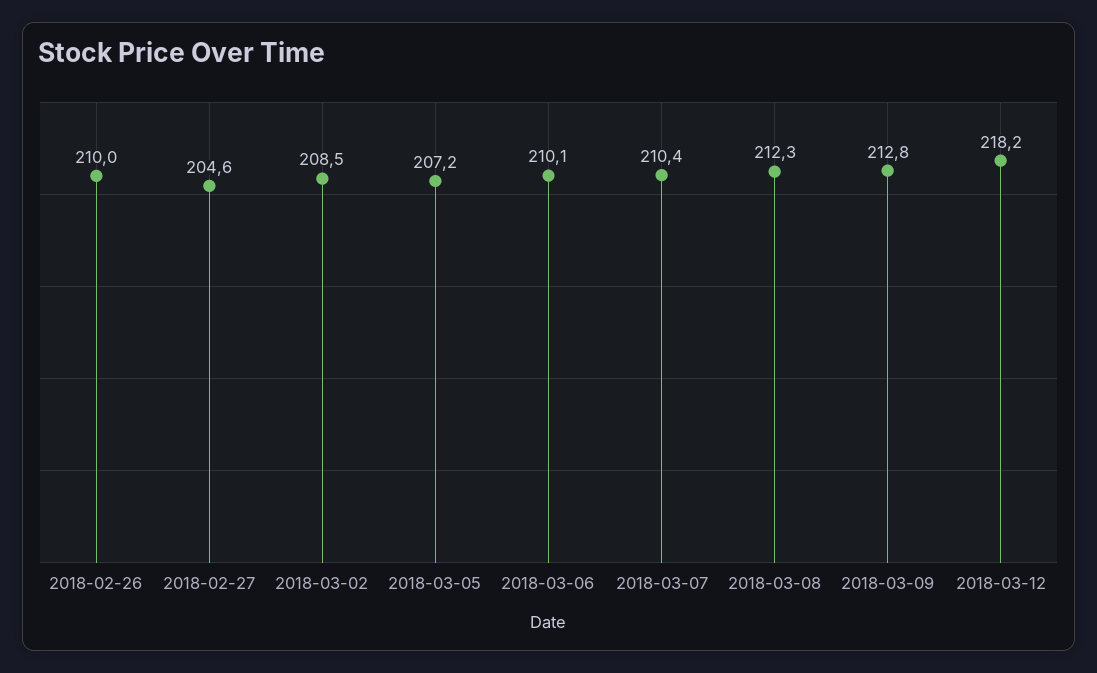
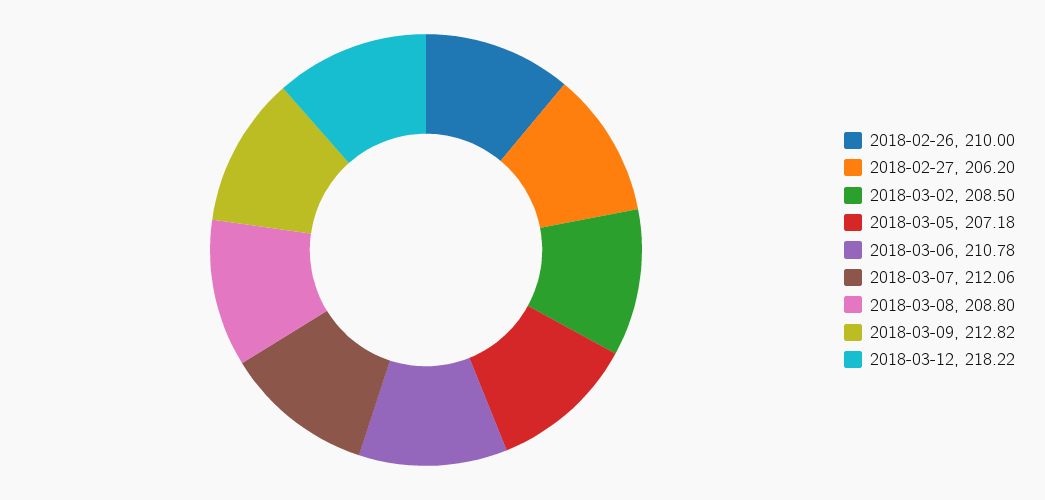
  {
    "2018-02-26": 210,
-   "2018-02-27": 204.6,
+   "2018-02-27": 206.2,
    "2018-03-02": 208.5,
    "2018-03-05": 207.18,
-   "2018-03-06": 210.1,
+   "2018-03-06": 210.78,
-   "2018-03-07": 210.4,
+   "2018-03-07": 212.06,
-   "2018-03-08": 212.3,
+   "2018-03-08": 208.8,
    "2018-03-09": 212.82,
    "2018-03-12": 218.22
  }

